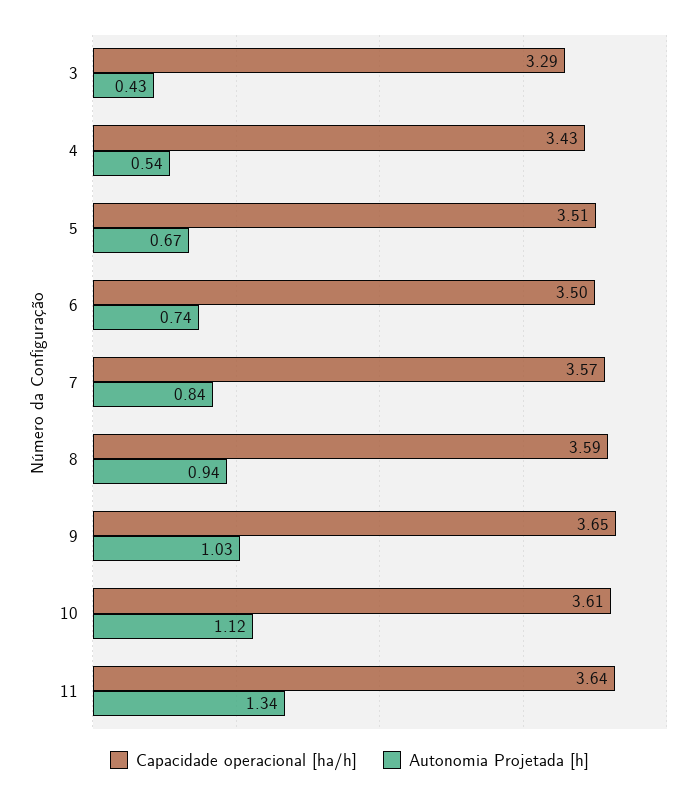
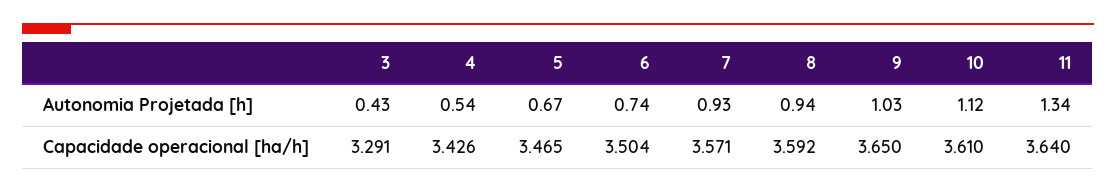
  {
    "Capacidade operacional [ha/h]": {
      "3": 3.291,
      "4": 3.426,
-     "5": 3.51,
+     "5": 3.465,
      "6": 3.504,
      "7": 3.571,
      "8": 3.592,
      "9": 3.65,
      "10": 3.61,
      "11": 3.64
    },
    "Autonomia Projetada [h]": {
      "3": 0.43,
      "4": 0.54,
      "5": 0.67,
      "6": 0.74,
-     "7": 0.84,
+     "7": 0.93,
      "8": 0.94,
      "9": 1.03,
      "10": 1.12,
      "11": 1.34
    }
  }

